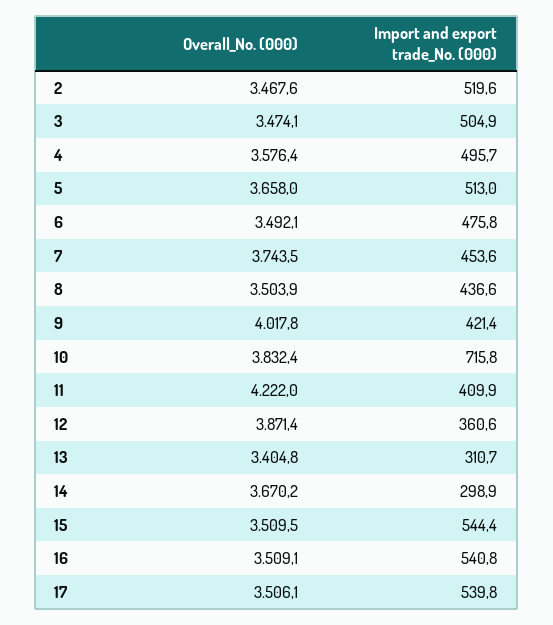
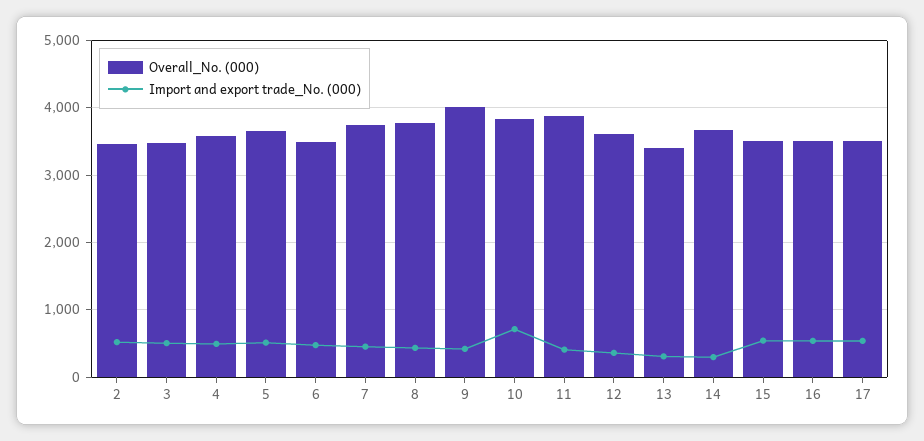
  {
    "Overall_No. (000)": {
      "2": 3467.6,
      "3": 3474.1,
      "4": 3576.4,
      "5": 3658,
      "6": 3492.1,
      "7": 3743.5,
-     "8": 3503.9,
+     "8": 3800,
      "9": 4017.8,
      "10": 3832.4,
-     "11": 4222,
+     "11": 3900,
-     "12": 3871.4,
+     "12": 3600,
      "13": 3404.8,
      "14": 3670.2,
      "15": 3509.5,
      "16": 3509.1,
      "17": 3506.1
    },
    "Import and export trade_No. (000)": {
      "2": 519.6,
      "3": 504.9,
      "4": 495.7,
      "5": 513,
      "6": 475.8,
      "7": 453.6,
      "8": 436.6,
      "9": 421.4,
      "10": 715.8,
      "11": 409.9,
      "12": 360.6,
      "13": 310.7,
      "14": 298.9,
      "15": 544.4,
      "16": 540.8,
      "17": 539.8
    }
  }

